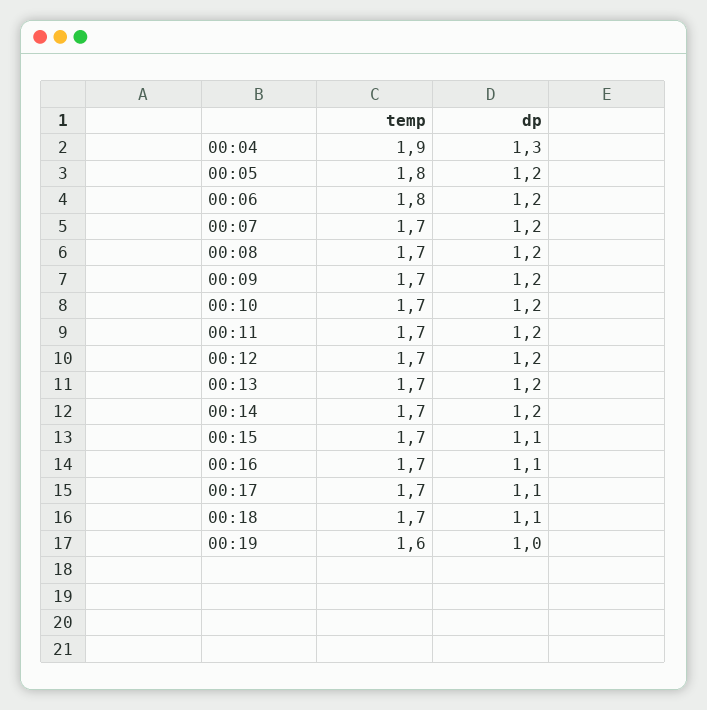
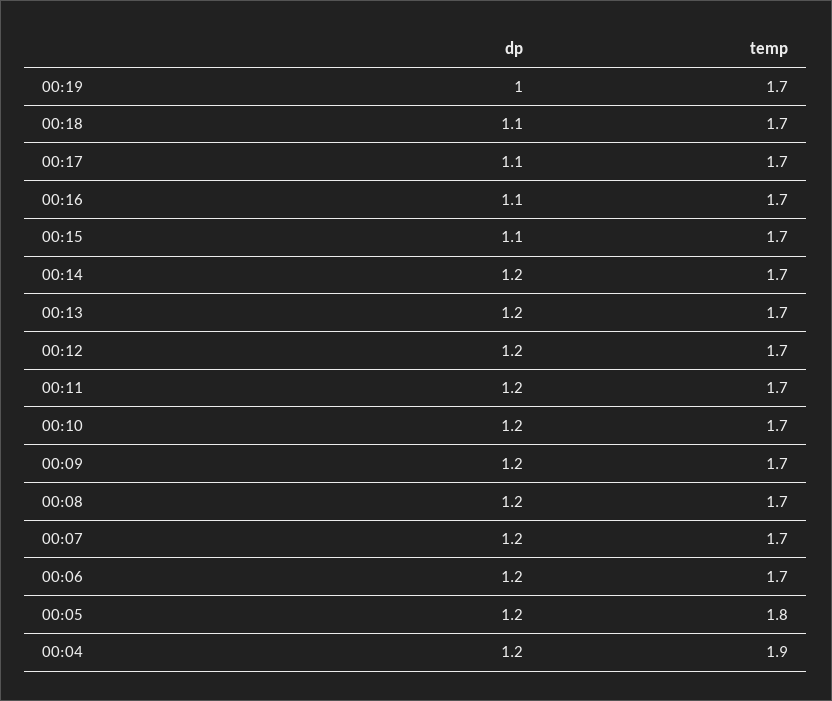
  {
    "temp": {
      "00:04": 1.9,
      "00:05": 1.8,
-     "00:06": 1.8,
+     "00:06": 1.7,
      "00:07": 1.7,
      "00:08": 1.7,
      "00:09": 1.7,
      "00:10": 1.7,
      "00:11": 1.7,
      "00:12": 1.7,
      "00:13": 1.7,
      "00:14": 1.7,
      "00:15": 1.7,
      "00:16": 1.7,
      "00:17": 1.7,
      "00:18": 1.7,
-     "00:19": 1.6
+     "00:19": 1.7
    },
    "dp": {
-     "00:04": 1.3,
+     "00:04": 1.2,
      "00:05": 1.2,
      "00:06": 1.2,
      "00:07": 1.2,
      "00:08": 1.2,
      "00:09": 1.2,
      "00:10": 1.2,
      "00:11": 1.2,
      "00:12": 1.2,
      "00:13": 1.2,
      "00:14": 1.2,
      "00:15": 1.1,
      "00:16": 1.1,
      "00:17": 1.1,
      "00:18": 1.1,
      "00:19": 1
    }
  }

